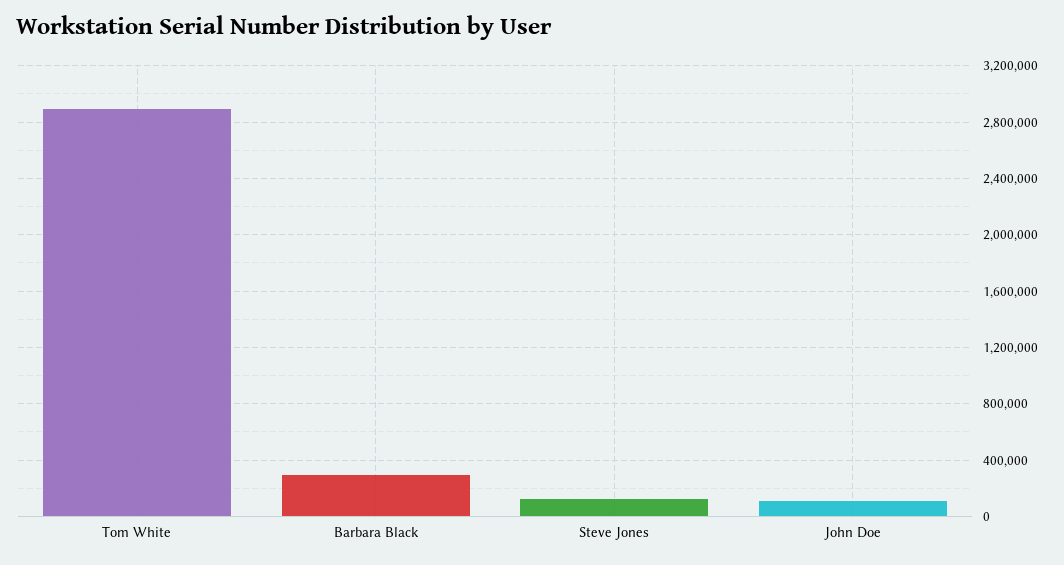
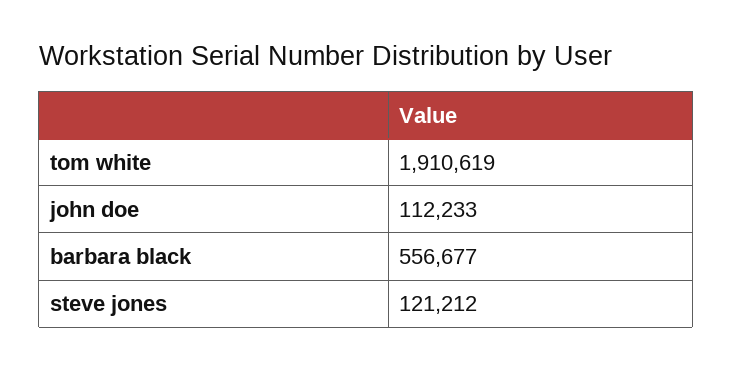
  {
-   "Tom White": 2900000,
+   "Tom White": 1910619,
-   "Barbara Black": 300000,
+   "Barbara Black": 556677,
    "Steve Jones": 121212,
    "John Doe": 112233
  }

